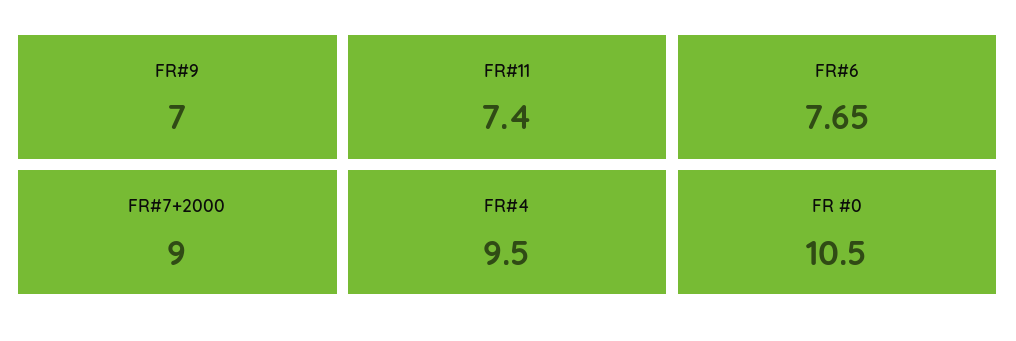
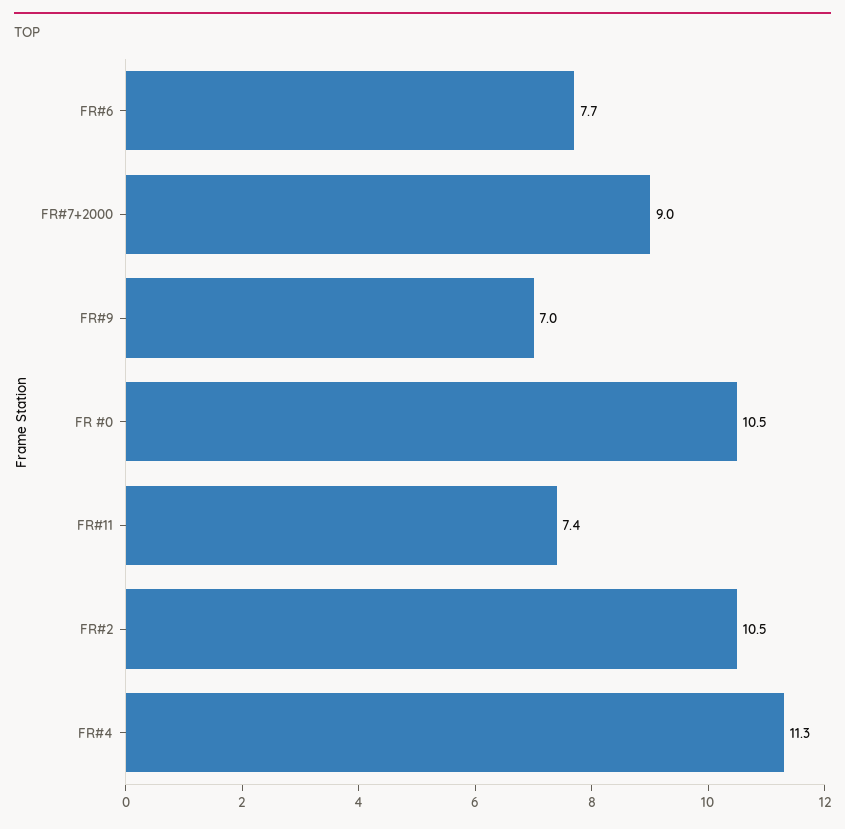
  {
    "FR#9": 7,
    "FR#11": 7.4,
    "FR#6": 7.65,
    "FR#7+2000": 9,
-   "FR#4": 9.5,
+   "FR#4": 11.3,
-   "FR #0": 10.5
+   "FR #0": 10.5,
+   "FR#2": 10.5
  }

